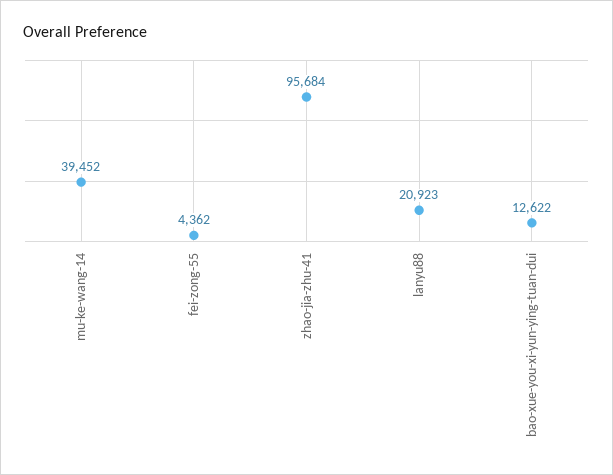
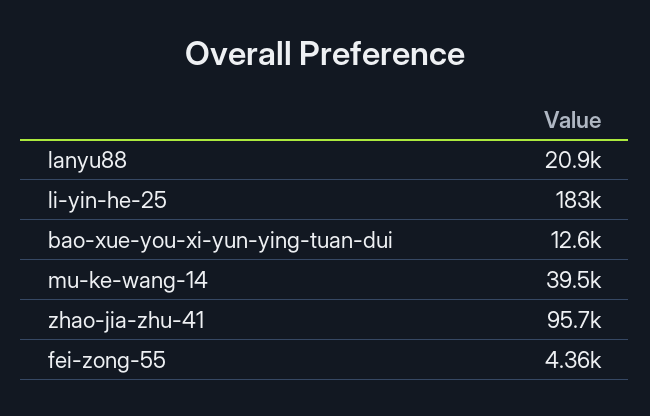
  {
    "mu-ke-wang-14": 39452,
    "fei-zong-55": 4362,
    "zhao-jia-zhu-41": 95684,
    "lanyu88": 20923,
-   "bao-xue-you-xi-yun-ying-tuan-dui": 12622
+   "bao-xue-you-xi-yun-ying-tuan-dui": 12622,
+   "li-yin-he-25": 183000
  }

